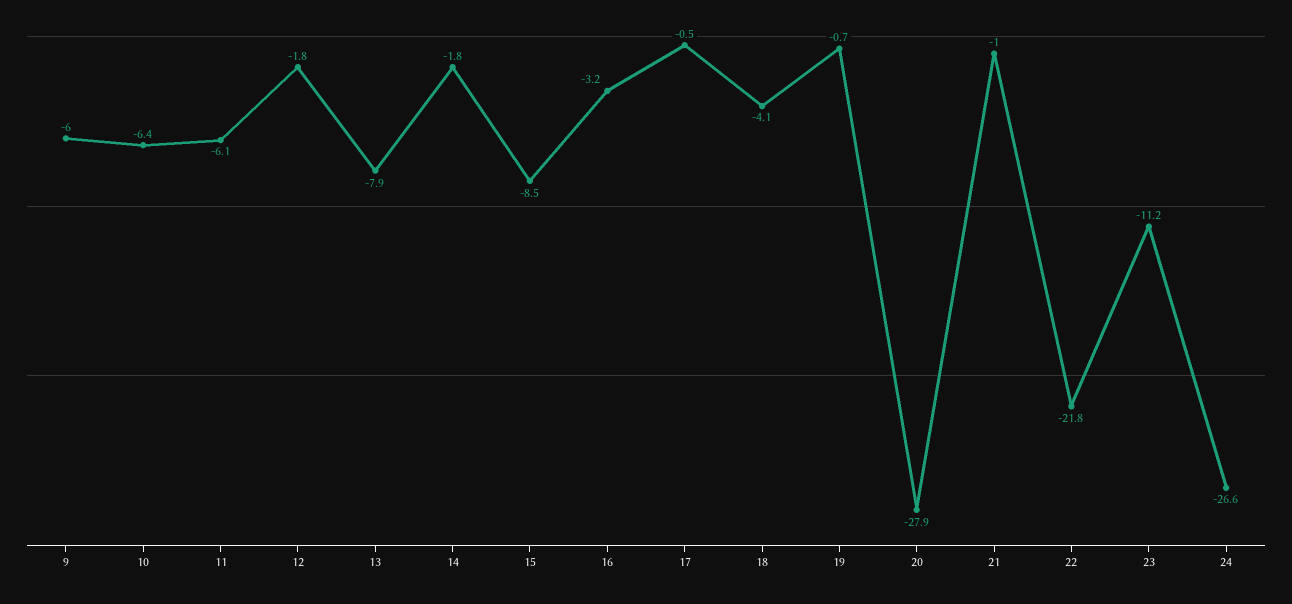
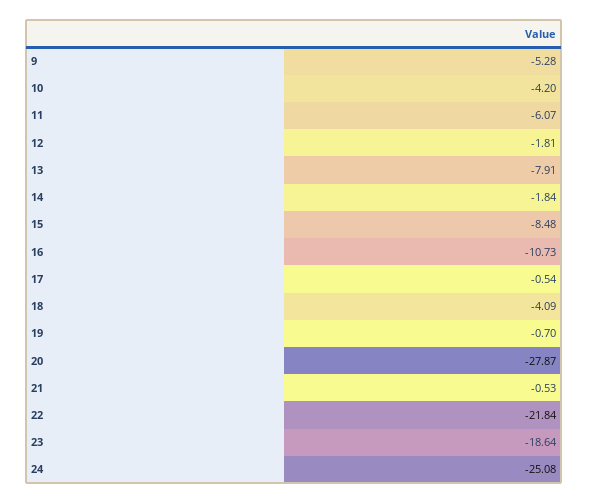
  {
-   "9": -6,
+   "9": -5.28,
-   "10": -6.4,
+   "10": -4.2,
    "11": -6.07,
    "12": -1.81,
    "13": -7.91,
    "14": -1.84,
    "15": -8.48,
-   "16": -3.2,
+   "16": -10.73,
    "17": -0.54,
    "18": -4.09,
    "19": -0.7,
    "20": -27.87,
-   "21": -1,
+   "21": -0.53,
    "22": -21.84,
-   "23": -11.2,
+   "23": -18.64,
-   "24": -26.6
+   "24": -25.08
  }

